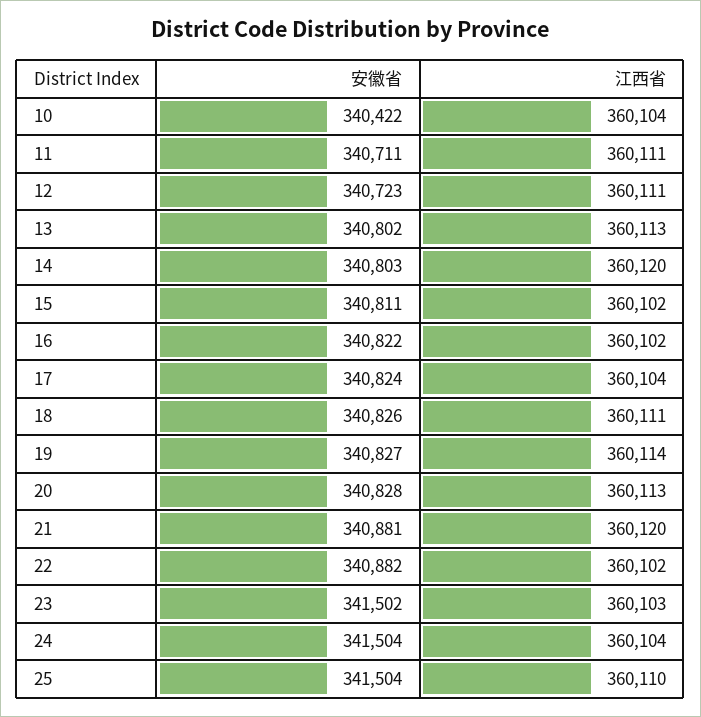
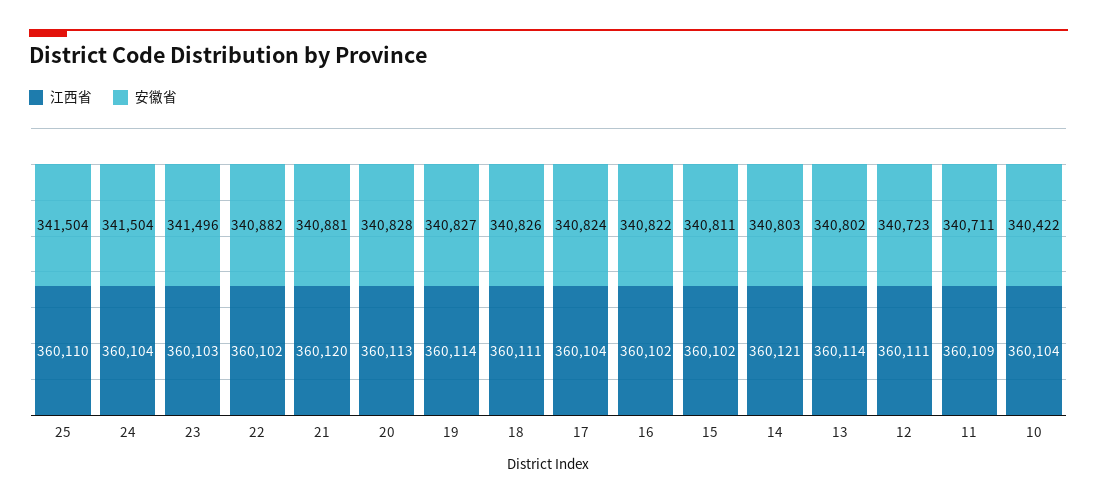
  {
    "安徽省": {
      "10": 340422,
      "11": 340711,
      "12": 340723,
      "13": 340802,
      "14": 340803,
      "15": 340811,
      "16": 340822,
      "17": 340824,
      "18": 340826,
      "19": 340827,
      "20": 340828,
      "21": 340881,
      "22": 340882,
-     "23": 341502,
+     "23": 341496,
      "24": 341504,
      "25": 341504
    },
    "江西省": {
      "10": 360104,
-     "11": 360111,
+     "11": 360109,
      "12": 360111,
-     "13": 360113,
+     "13": 360114,
-     "14": 360120,
+     "14": 360121,
      "15": 360102,
      "16": 360102,
      "17": 360104,
      "18": 360111,
      "19": 360114,
      "20": 360113,
      "21": 360120,
      "22": 360102,
      "23": 360103,
      "24": 360104,
      "25": 360110
    }
  }

